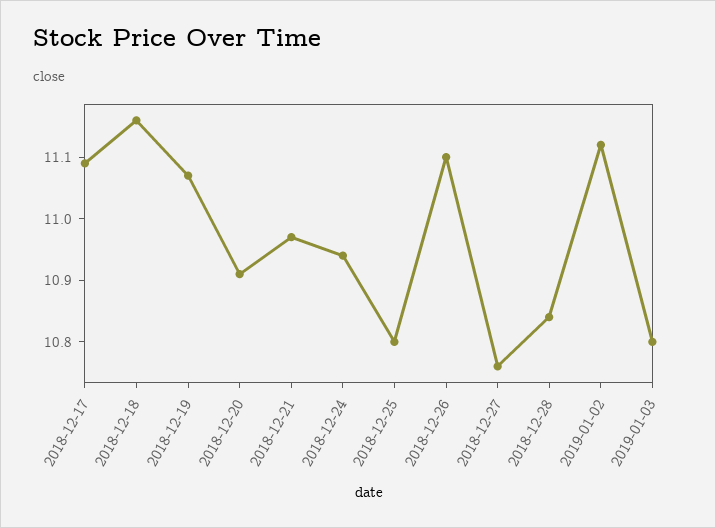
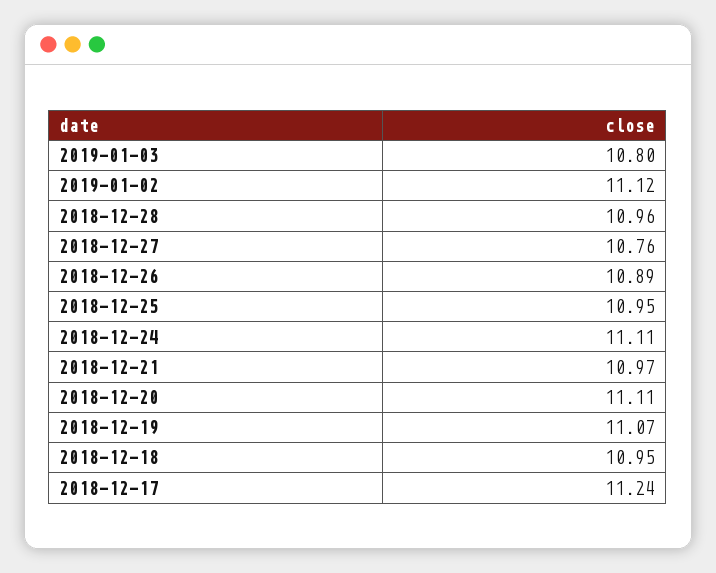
  {
-   "2018-12-17": 11.1,
+   "2018-12-17": 11.24,
-   "2018-12-18": 11.15,
+   "2018-12-18": 10.95,
    "2018-12-19": 11.07,
-   "2018-12-20": 10.9,
+   "2018-12-20": 11.11,
    "2018-12-21": 10.97,
-   "2018-12-24": 10.95,
+   "2018-12-24": 11.11,
-   "2018-12-25": 10.8,
+   "2018-12-25": 10.95,
-   "2018-12-26": 11.1,
+   "2018-12-26": 10.89,
    "2018-12-27": 10.76,
-   "2018-12-28": 10.85,
+   "2018-12-28": 10.96,
    "2019-01-02": 11.12,
    "2019-01-03": 10.8
  }

